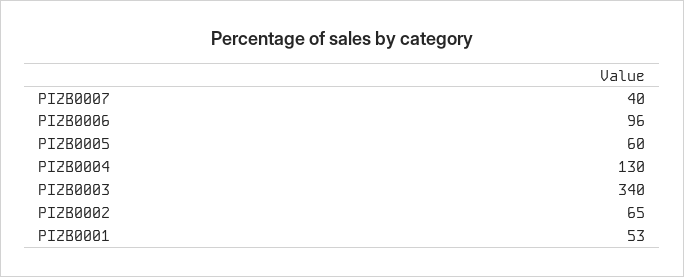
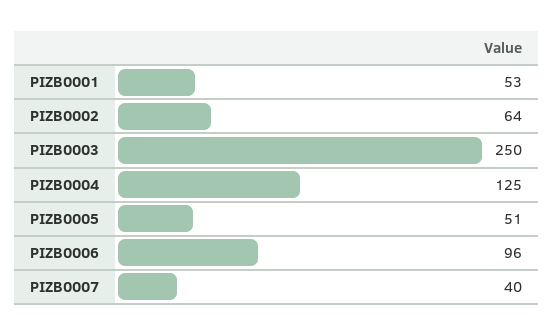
  {
    "PIZB0007": 40,
    "PIZB0006": 96,
-   "PIZB0005": 60,
+   "PIZB0005": 51,
-   "PIZB0004": 130,
+   "PIZB0004": 125,
-   "PIZB0003": 340,
+   "PIZB0003": 250,
-   "PIZB0002": 65,
+   "PIZB0002": 64,
    "PIZB0001": 53
  }

